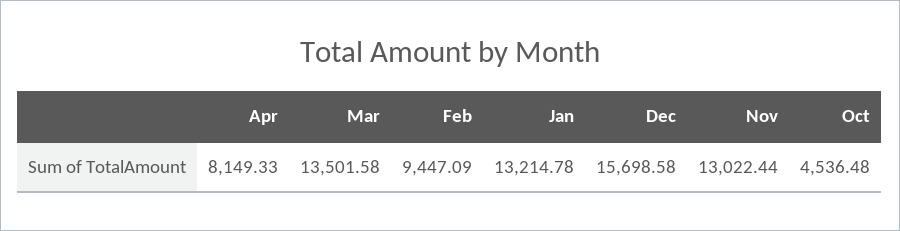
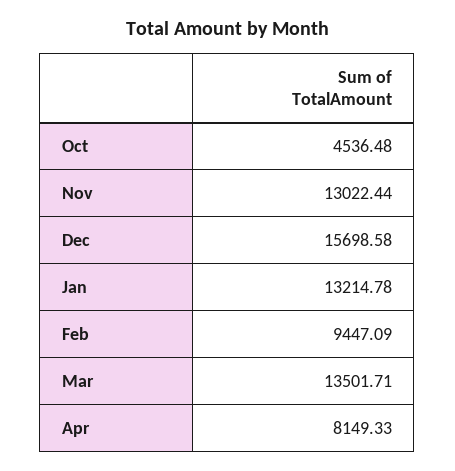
  {
    "Apr": 8149.33,
-   "Mar": 13501.58,
+   "Mar": 13501.71,
    "Feb": 9447.09,
    "Jan": 13214.78,
    "Dec": 15698.58,
    "Nov": 13022.44,
    "Oct": 4536.48
  }

